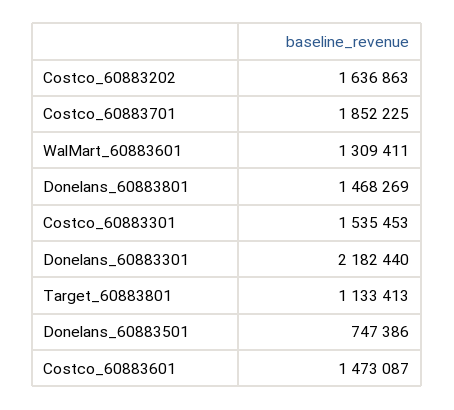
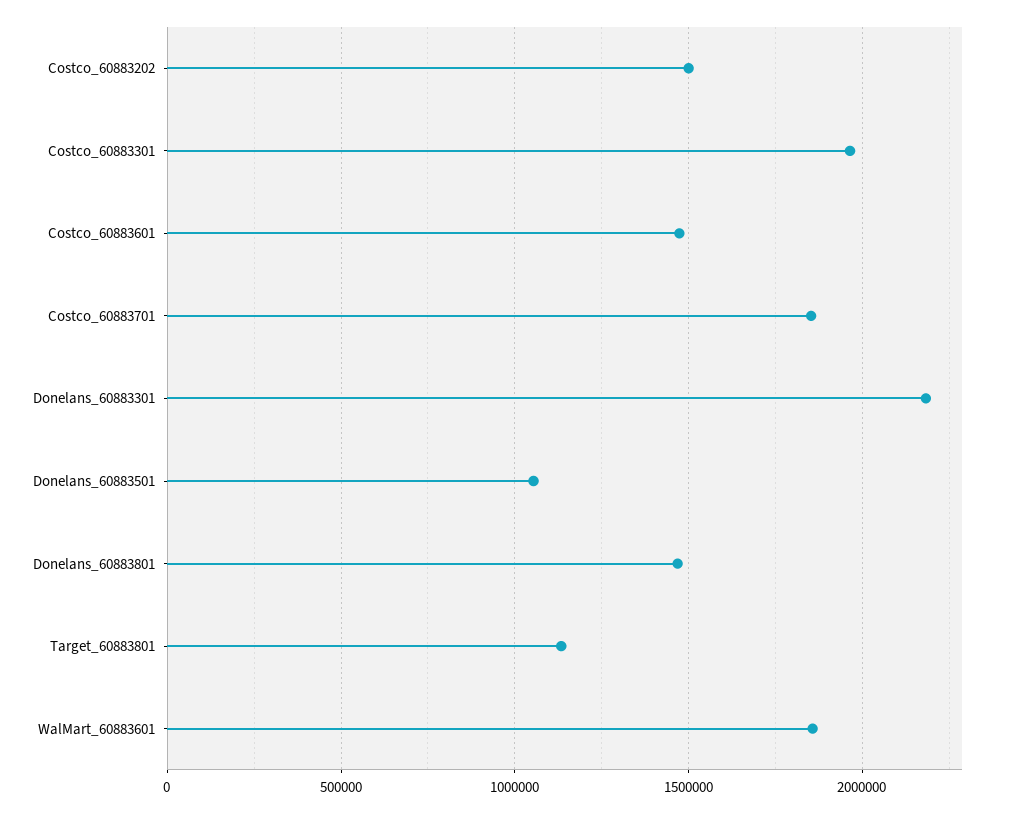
  {
-   "Costco_60883202": 1636863,
+   "Costco_60883202": 1500000,
    "Costco_60883701": 1852225,
-   "WalMart_60883601": 1309411,
+   "WalMart_60883601": 1850000,
    "Donelans_60883801": 1468269,
-   "Costco_60883301": 1535453,
+   "Costco_60883301": 1950000,
    "Donelans_60883301": 2182440,
    "Target_60883801": 1133413,
-   "Donelans_60883501": 747386,
+   "Donelans_60883501": 1050000,
    "Costco_60883601": 1473087
  }

